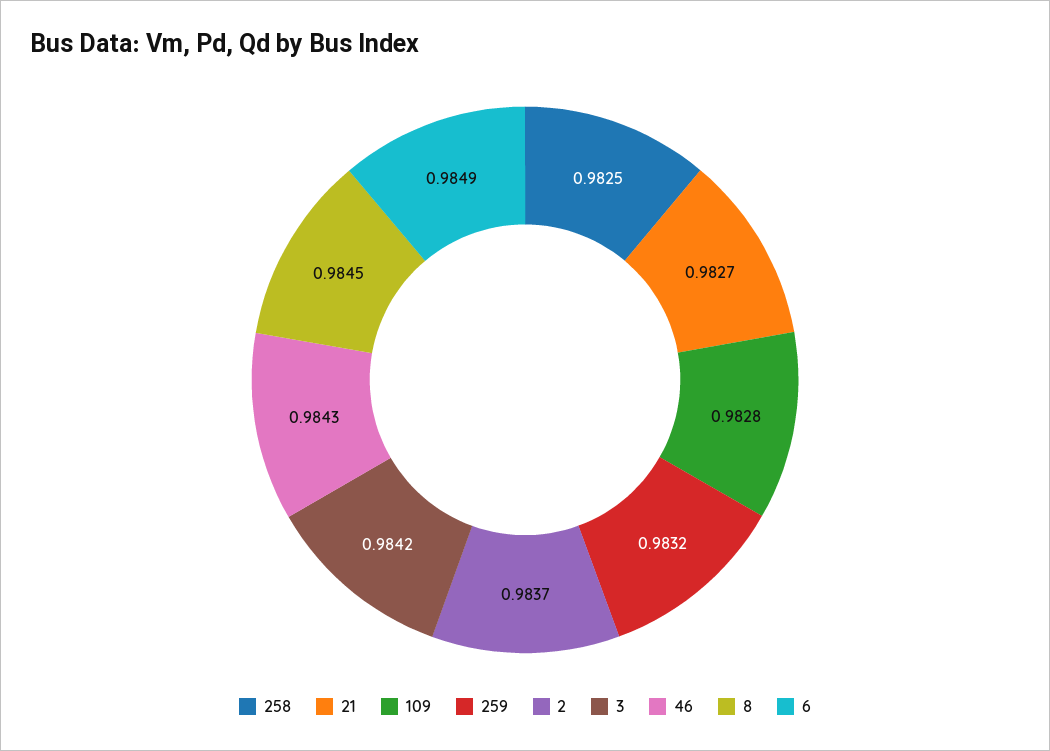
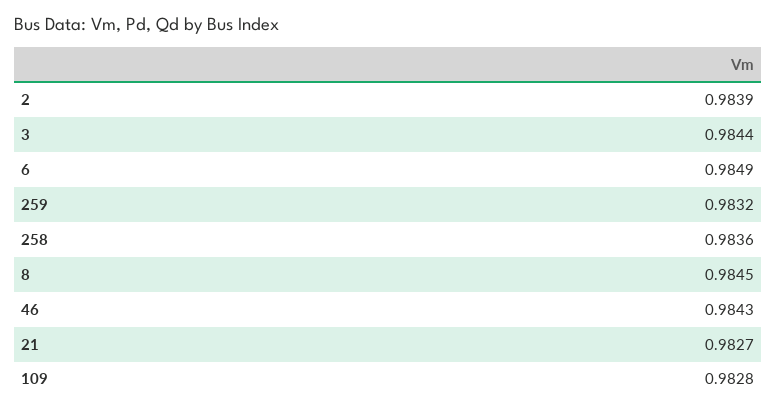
  {
-   "258": 0.9825,
+   "258": 0.9836,
    "21": 0.9827,
    "109": 0.9828,
    "259": 0.9832,
-   "2": 0.9837,
+   "2": 0.9839,
-   "3": 0.9842,
+   "3": 0.9844,
    "46": 0.9843,
    "8": 0.9845,
    "6": 0.9849
  }

